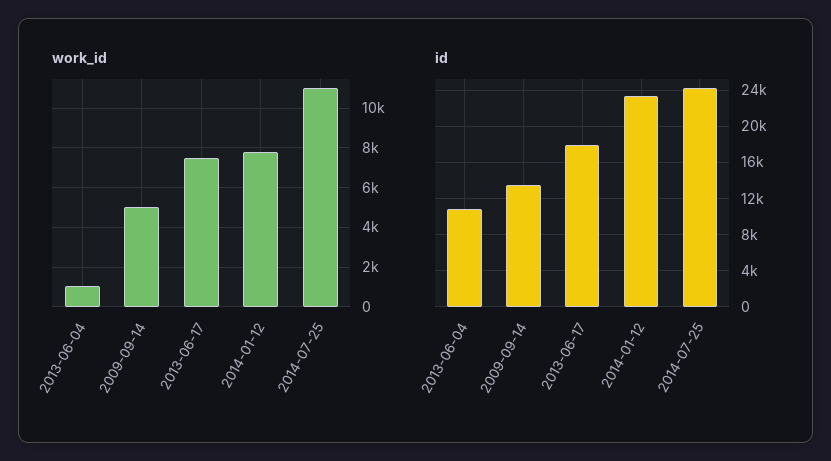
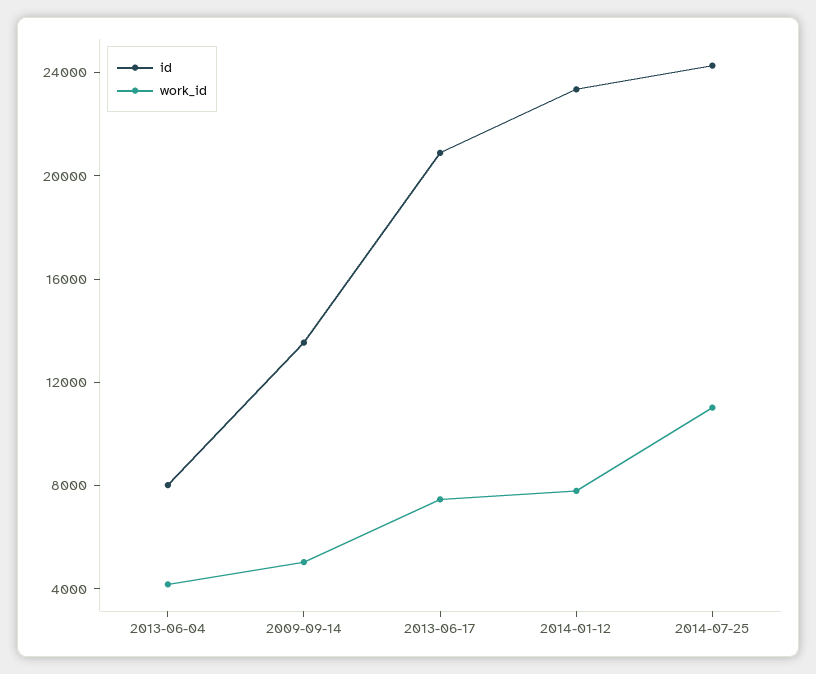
  {
    "work_id": {
-     "2013-06-04": 1000,
+     "2013-06-04": 4000,
      "2009-09-14": 5000,
      "2013-06-17": 7500,
      "2014-01-12": 8000,
      "2014-07-25": 11000
    },
    "id": {
-     "2013-06-04": 11000,
+     "2013-06-04": 8000,
      "2009-09-14": 14000,
-     "2013-06-17": 18000,
+     "2013-06-17": 21000,
      "2014-01-12": 23000,
      "2014-07-25": 24000
    }
  }

